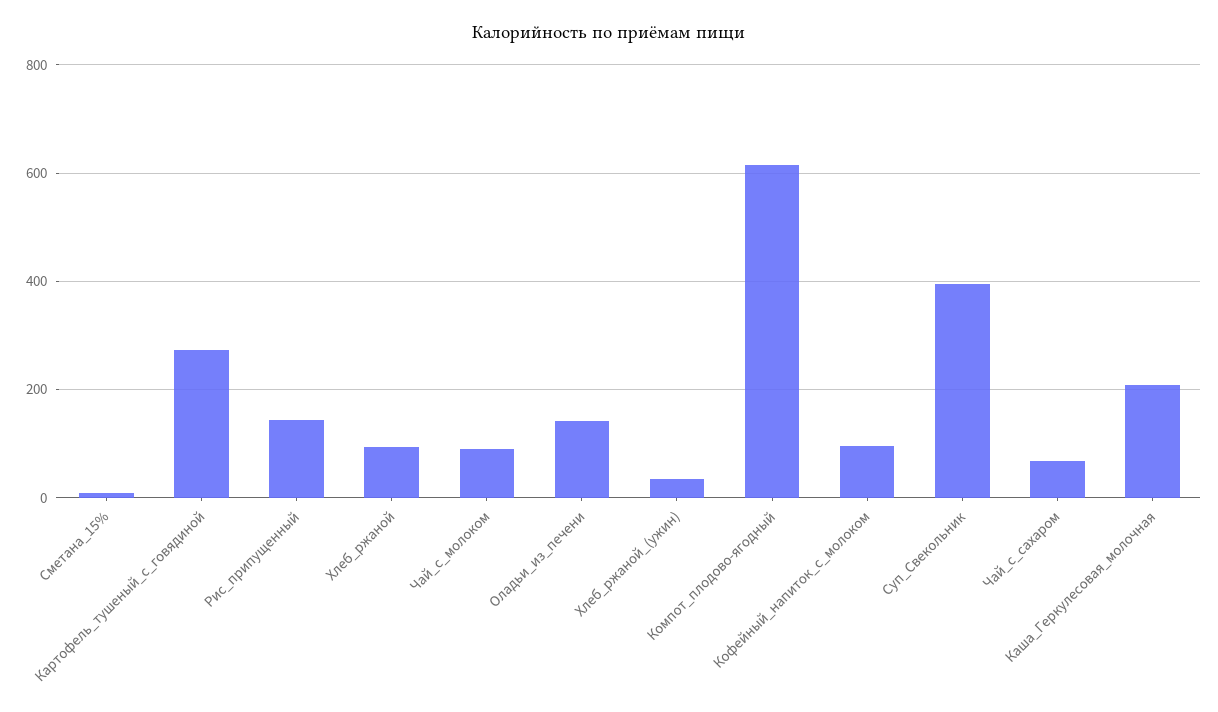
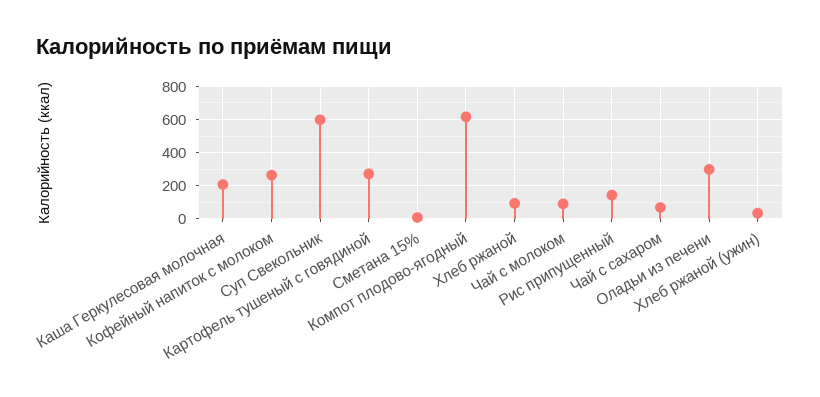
  {
    "Сметана_15%": 0,
    "Картофель_тушеный_с_говядиной": 280,
    "Рис_припущенный": 140,
    "Хлеб_ржаной": 100,
    "Чай_с_молоком": 100,
-   "Оладьи_из_печени": 140,
+   "Оладьи_из_печени": 300,
    "Хлеб_ржаной_(ужин)": 40,
    "Компот_плодово-ягодный": 620,
-   "Кофейный_напиток_с_молоком": 100,
+   "Кофейный_напиток_с_молоком": 250,
-   "Суп_Свекольник": 400,
+   "Суп_Свекольник": 600,
    "Чай_с_сахаром": 60,
    "Каша_Геркулесовая_молочная": 200
  }

